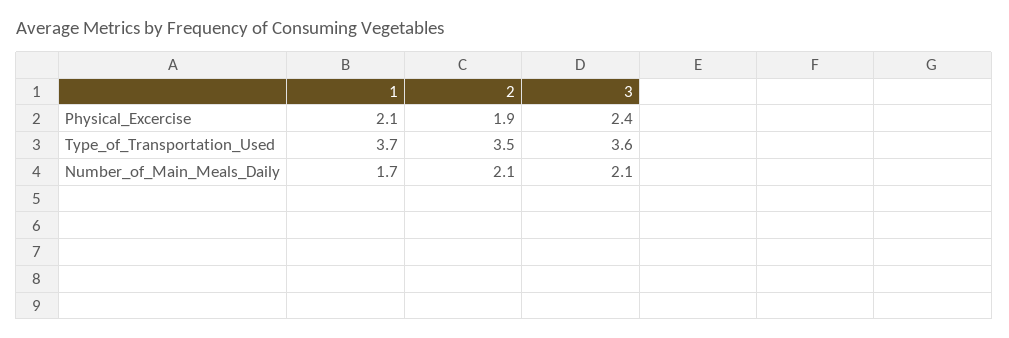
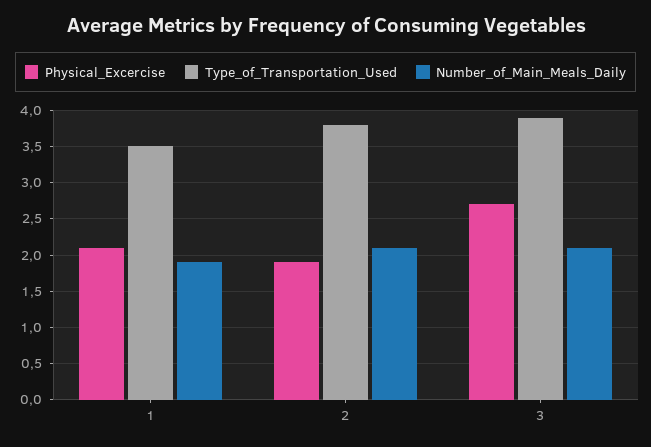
  {
    "Physical_Excercise": {
      "1": 2.1,
      "2": 1.9,
-     "3": 2.4
+     "3": 2.7
    },
    "Type_of_Transportation_Used": {
-     "1": 3.7,
+     "1": 3.5,
-     "2": 3.5,
+     "2": 3.8,
-     "3": 3.6
+     "3": 3.9
    },
    "Number_of_Main_Meals_Daily": {
-     "1": 1.7,
+     "1": 1.9,
      "2": 2.1,
      "3": 2.1
    }
  }

